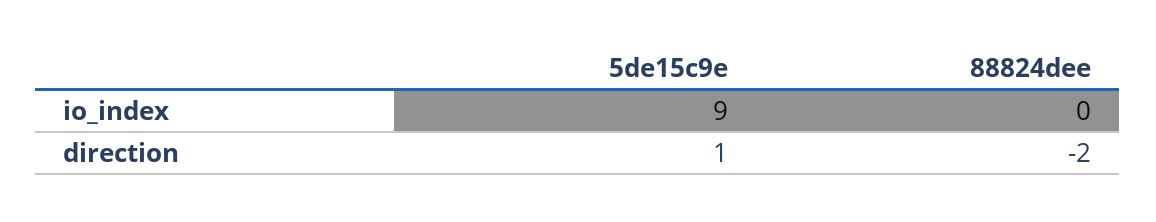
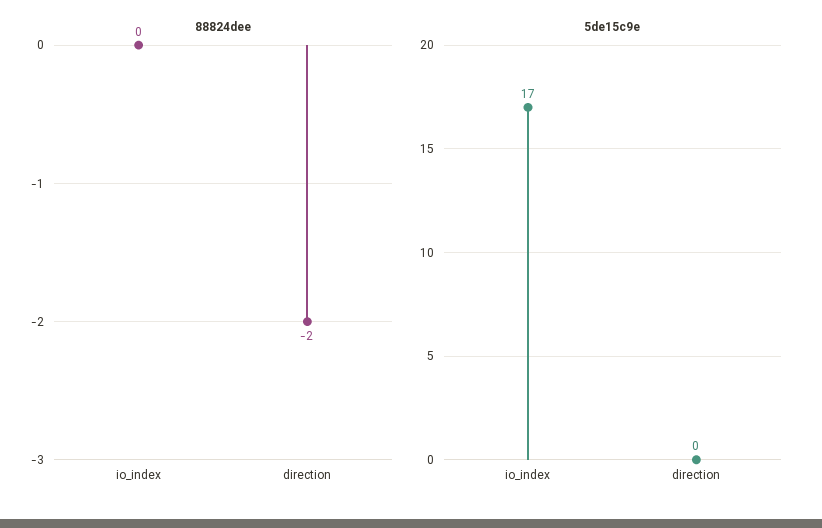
  {
    "5de15c9e": {
-     "io_index": 9,
+     "io_index": 17,
-     "direction": 1
+     "direction": 0
    },
    "88824dee": {
      "io_index": 0,
      "direction": -2
    }
  }

